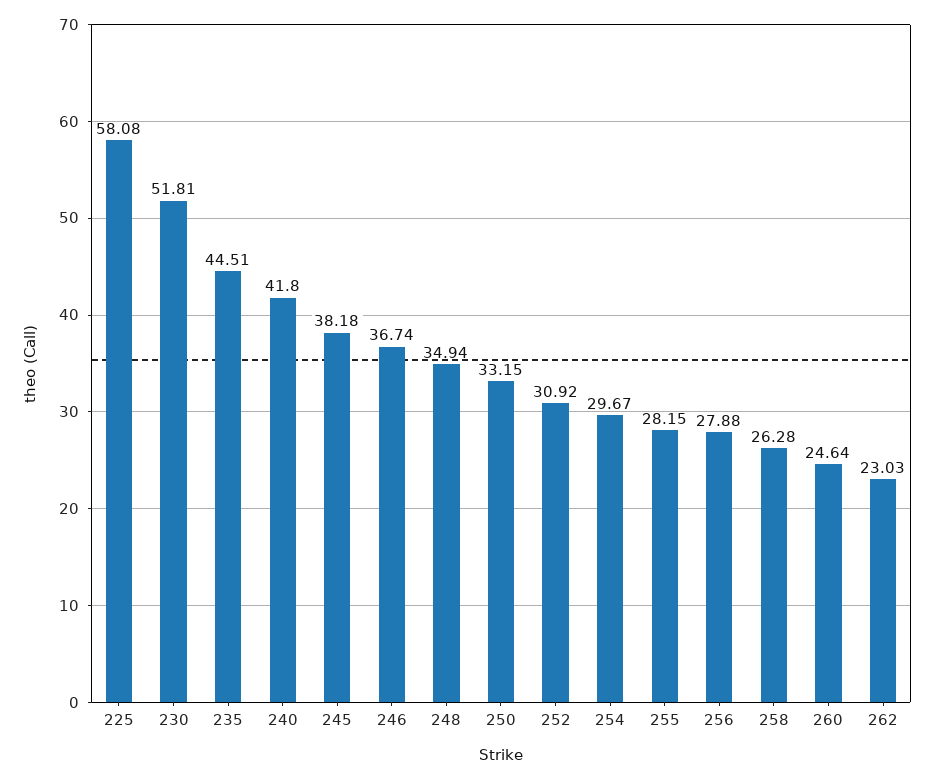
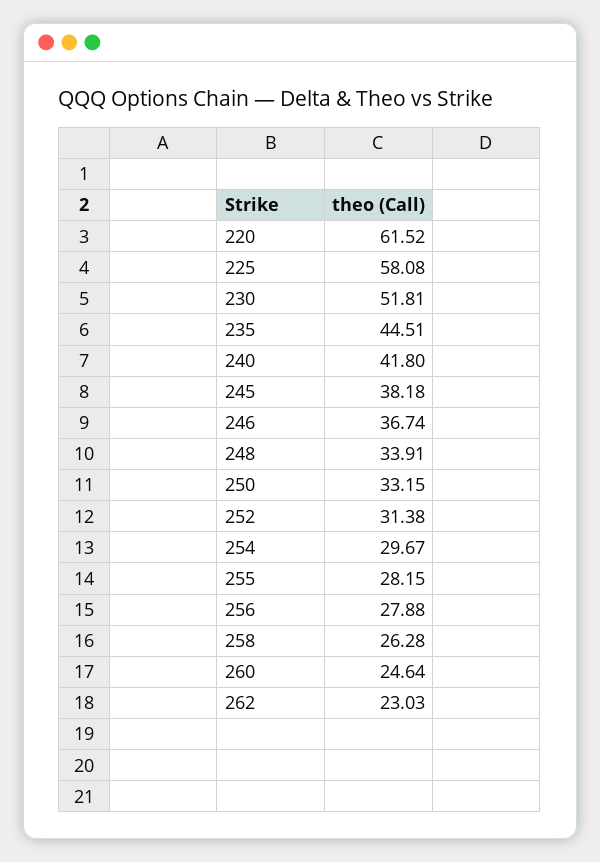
  {
    "225": 58.08,
    "230": 51.81,
    "235": 44.51,
    "240": 41.8,
    "245": 38.18,
    "246": 36.74,
-   "248": 34.94,
+   "248": 33.91,
    "250": 33.15,
-   "252": 30.92,
+   "252": 31.38,
    "254": 29.67,
    "255": 28.15,
    "256": 27.88,
    "258": 26.28,
    "260": 24.64,
-   "262": 23.03
+   "262": 23.03,
+   "220": 61.52
  }

